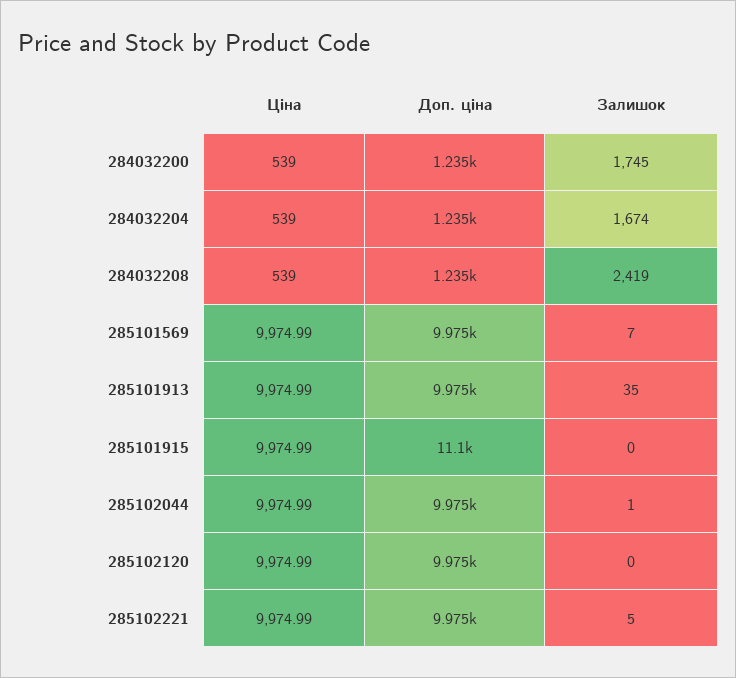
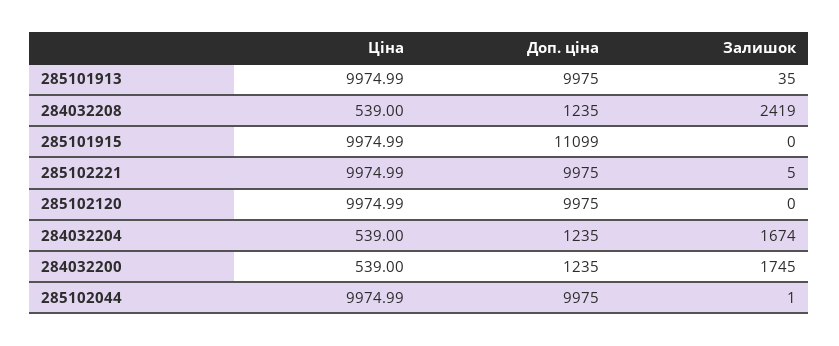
  {
    "Ціна": {
      "284032200": 539,
      "284032204": 539,
      "284032208": 539,
-     "285101569": 9974.99,
      "285101913": 9974.99,
      "285101915": 9974.99,
      "285102044": 9974.99,
      "285102120": 9974.99,
      "285102221": 9974.99
    },
    "Доп. ціна": {
      "284032200": 1235,
      "284032204": 1235,
      "284032208": 1235,
-     "285101569": 9975,
      "285101913": 9975,
      "285101915": 11099,
      "285102044": 9975,
      "285102120": 9975,
      "285102221": 9975
    },
    "Залишок": {
      "284032200": 1745,
      "284032204": 1674,
      "284032208": 2419,
-     "285101569": 7,
      "285101913": 35,
      "285101915": 0,
      "285102044": 1,
      "285102120": 0,
      "285102221": 5
    }
  }

